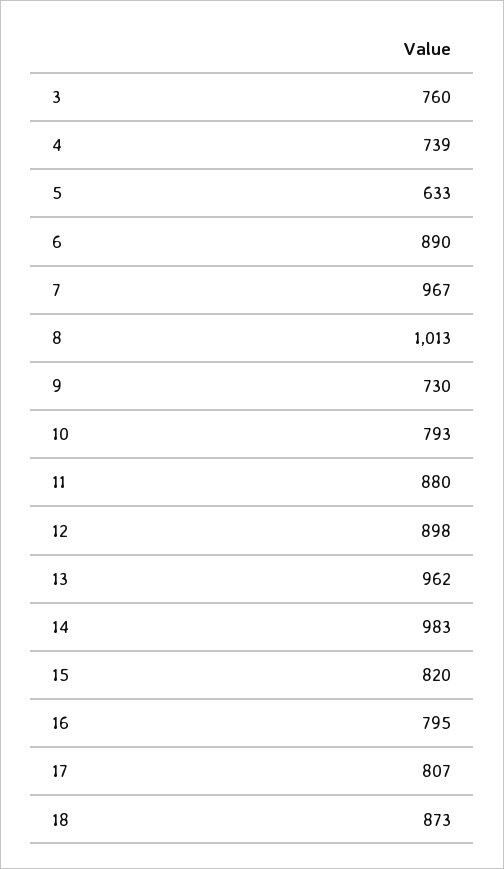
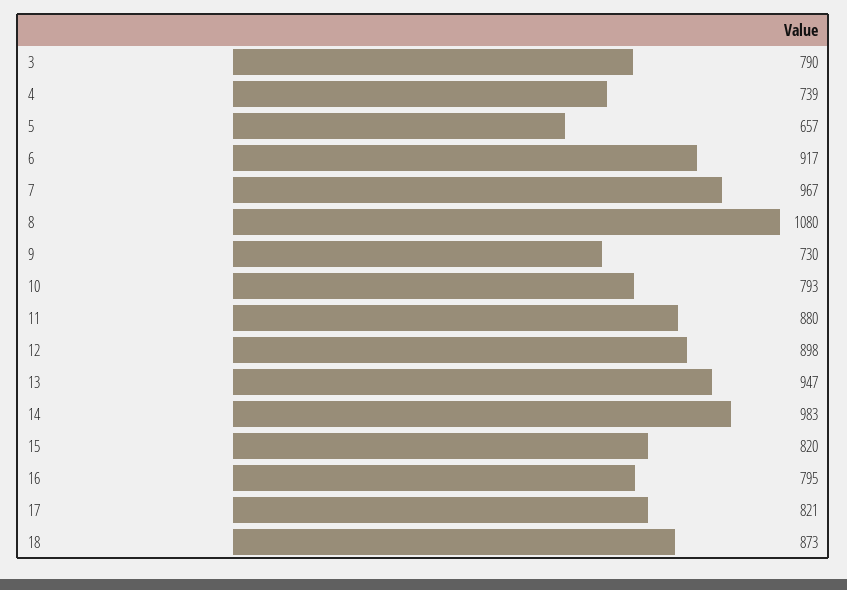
  {
-   "3": 760,
+   "3": 790,
    "4": 739,
-   "5": 633,
+   "5": 657,
-   "6": 890,
+   "6": 917,
    "7": 967,
-   "8": 1013,
+   "8": 1080,
    "9": 730,
    "10": 793,
    "11": 880,
    "12": 898,
-   "13": 962,
+   "13": 947,
    "14": 983,
    "15": 820,
    "16": 795,
-   "17": 807,
+   "17": 821,
    "18": 873
  }

